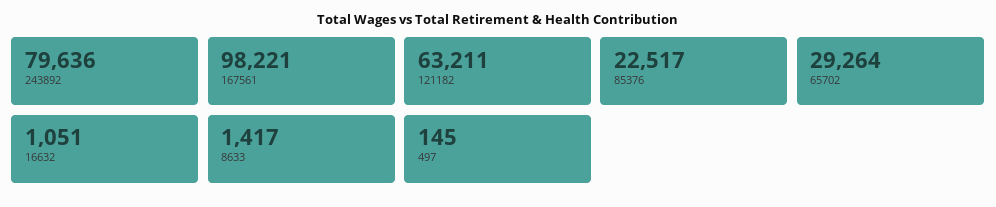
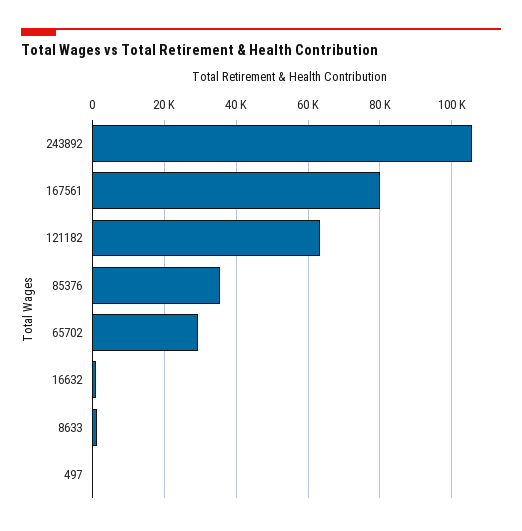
  {
-   "243892": 79636,
+   "243892": 106000,
-   "167561": 98221,
+   "167561": 80000,
    "121182": 63211,
-   "85376": 22517,
+   "85376": 36000,
    "65702": 29264,
    "16632": 1051,
    "8633": 1417,
    "497": 145
  }

